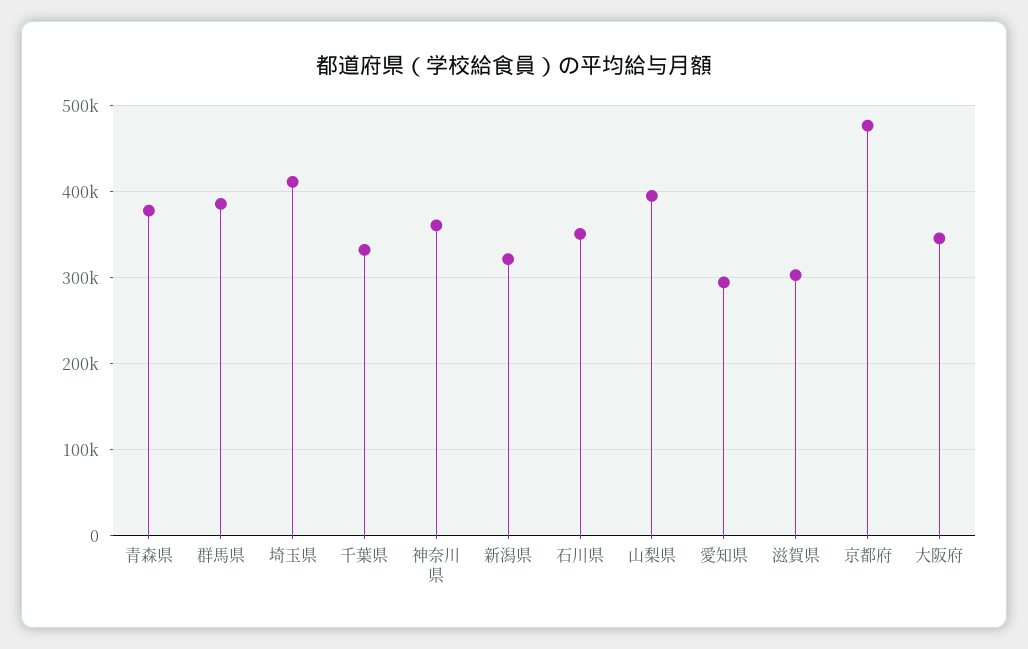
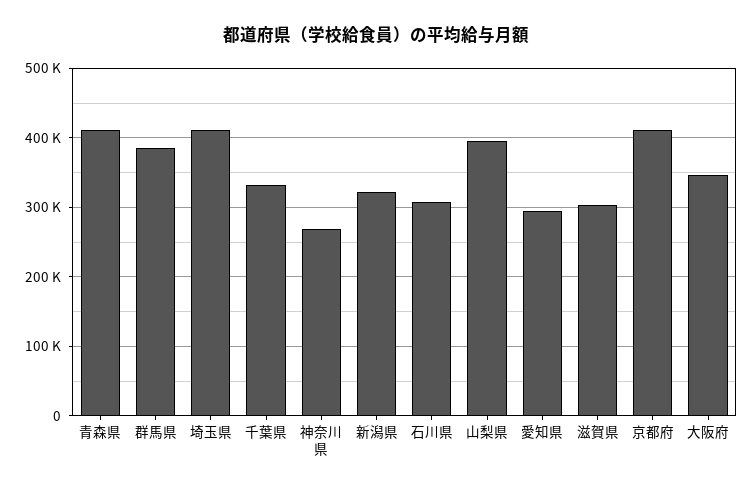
  {
-   "青森県": 380000,
+   "青森県": 410000,
    "群馬県": 390000,
    "埼玉県": 410000,
    "千葉県": 330000,
-   "神奈川県": 360000,
+   "神奈川県": 270000,
    "新潟県": 320000,
-   "石川県": 350000,
+   "石川県": 310000,
    "山梨県": 400000,
    "愛知県": 290000,
    "滋賀県": 300000,
-   "京都府": 480000,
+   "京都府": 410000,
    "大阪府": 350000
  }

